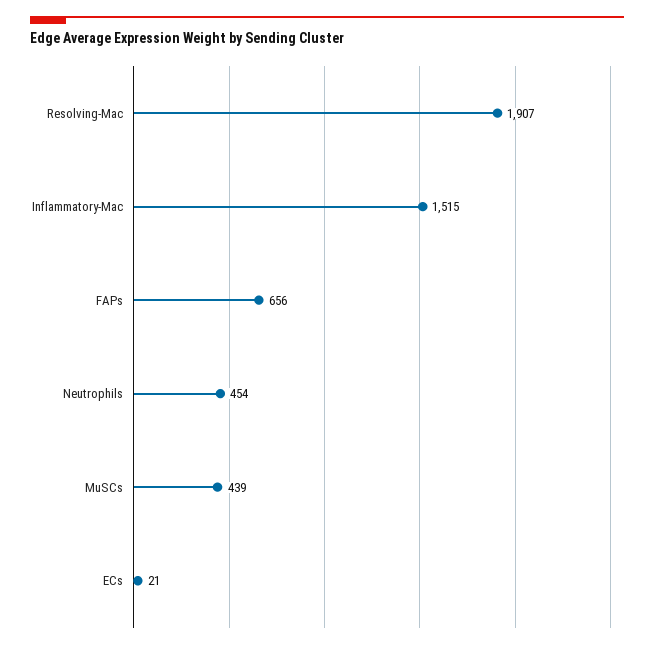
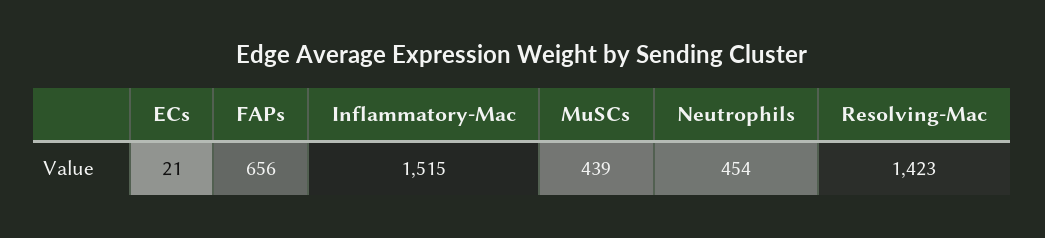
  {
-   "Resolving-Mac": 1907,
+   "Resolving-Mac": 1423,
    "Inflammatory-Mac": 1515,
    "FAPs": 656,
    "Neutrophils": 454,
    "MuSCs": 439,
    "ECs": 21
  }

